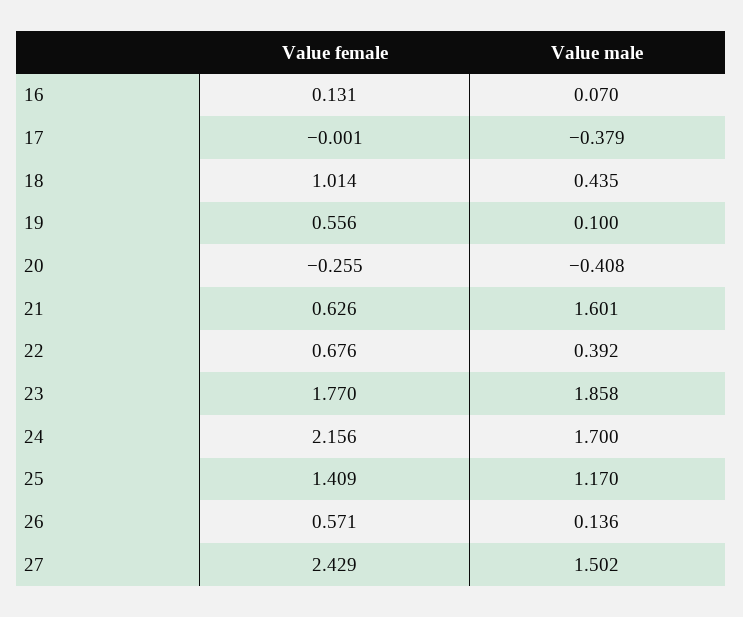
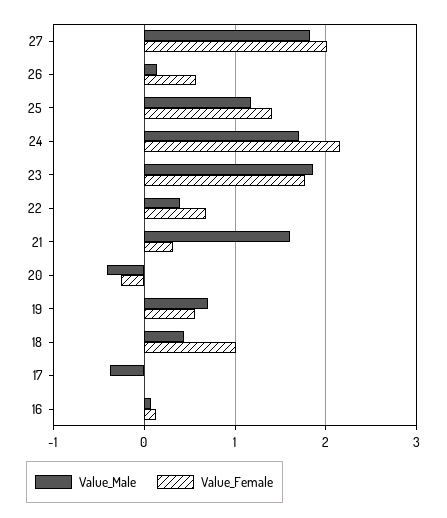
  {
    "Value female": {
      "16": 0.131,
      "17": -0.001,
      "18": 1.014,
      "19": 0.556,
      "20": -0.255,
-     "21": 0.626,
+     "21": 0.3,
      "22": 0.676,
      "23": 1.77,
      "24": 2.156,
      "25": 1.409,
      "26": 0.571,
-     "27": 2.429
+     "27": 2
    },
    "Value male": {
      "16": 0.07,
      "17": -0.379,
      "18": 0.435,
-     "19": 0.1,
+     "19": 0.7,
      "20": -0.408,
      "21": 1.601,
      "22": 0.392,
      "23": 1.858,
      "24": 1.7,
      "25": 1.17,
      "26": 0.136,
-     "27": 1.502
+     "27": 1.8
    }
  }

